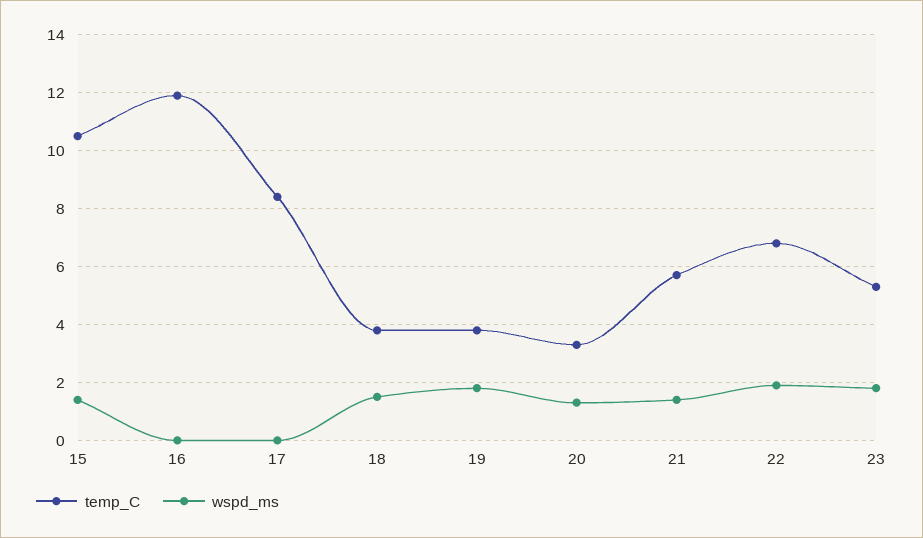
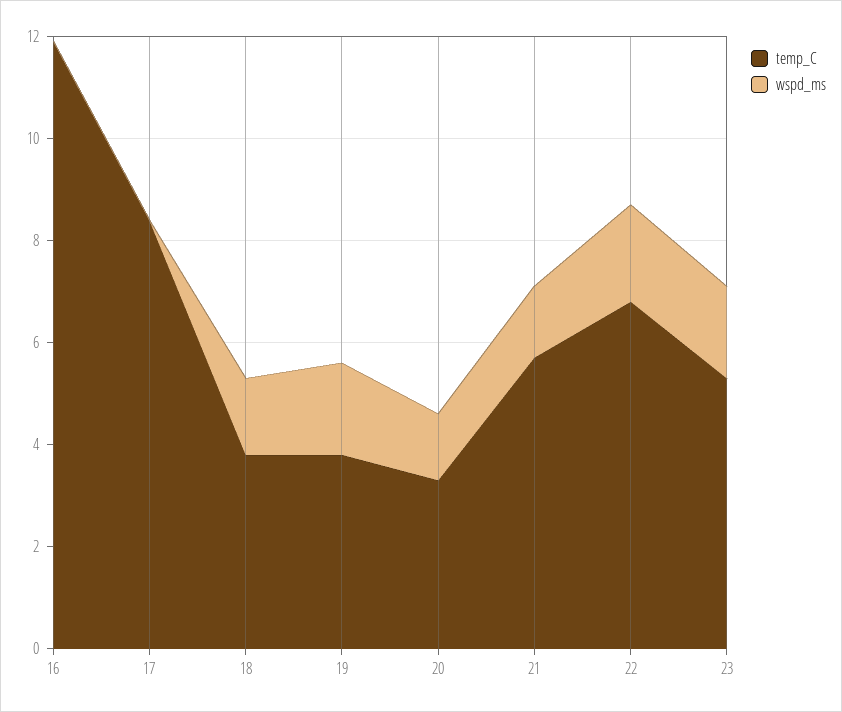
  {
    "temp_C": {
-     "15": 10.5,
      "16": 12,
      "17": 8.5,
      "18": 4,
      "19": 4,
      "20": 3.5,
      "21": 5.5,
      "22": 7,
      "23": 5.5
    },
    "wspd_ms": {
-     "15": 1.5,
      "16": 0,
      "17": 0,
      "18": 1.5,
      "19": 2,
      "20": 1.5,
      "21": 1.5,
      "22": 2,
      "23": 2
    }
  }

